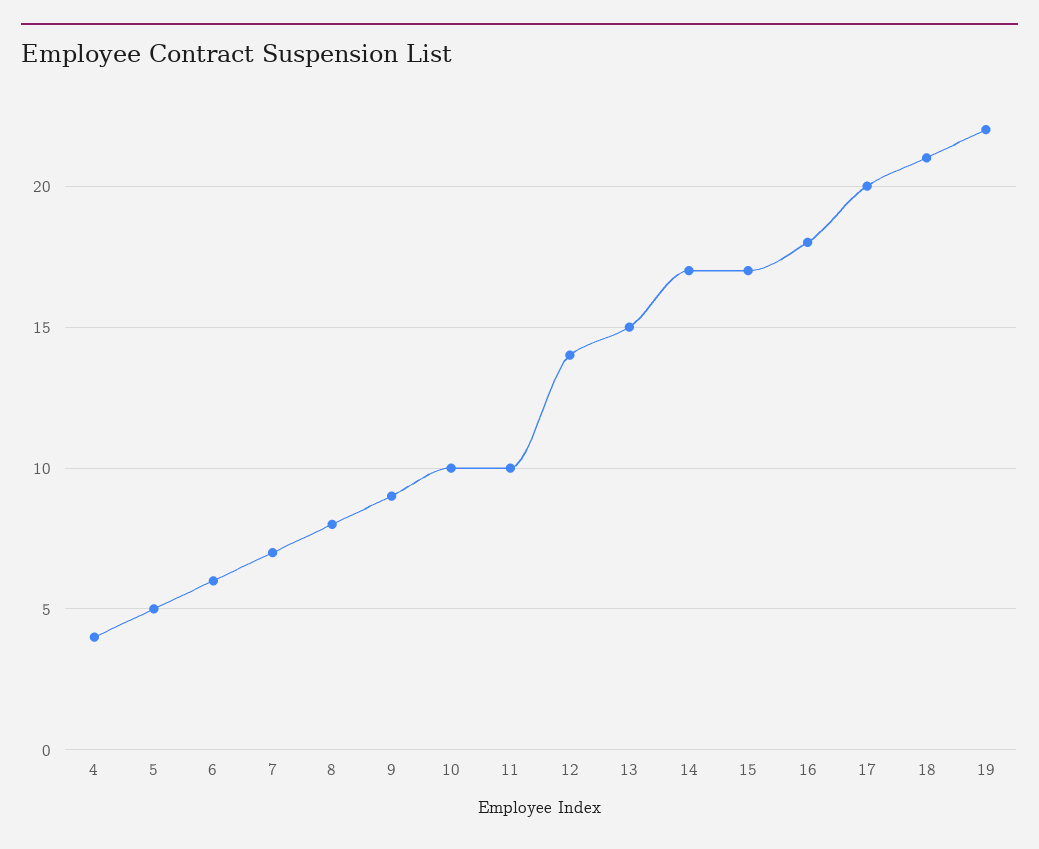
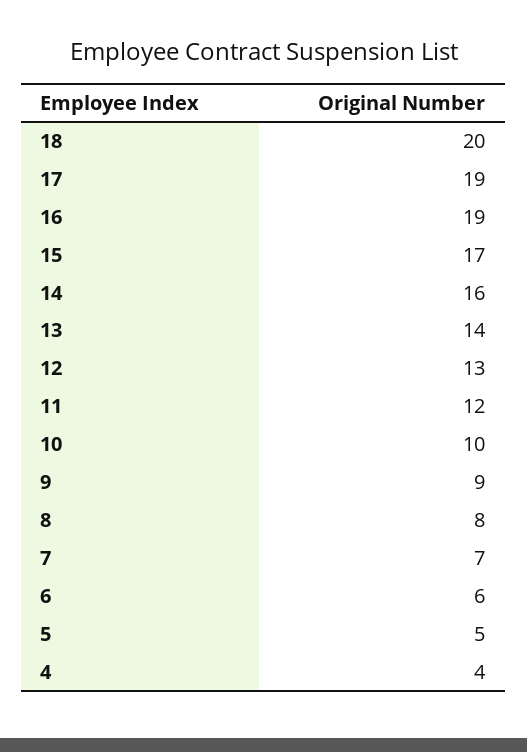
  {
    "4": 4,
    "5": 5,
    "6": 6,
    "7": 7,
    "8": 8,
    "9": 9,
    "10": 10,
-   "11": 10,
+   "11": 12,
-   "12": 14,
+   "12": 13,
-   "13": 15,
+   "13": 14,
-   "14": 17,
+   "14": 16,
    "15": 17,
-   "16": 18,
+   "16": 19,
-   "17": 20,
+   "17": 19,
-   "18": 21,
+   "18": 20
-   "19": 22
  }

